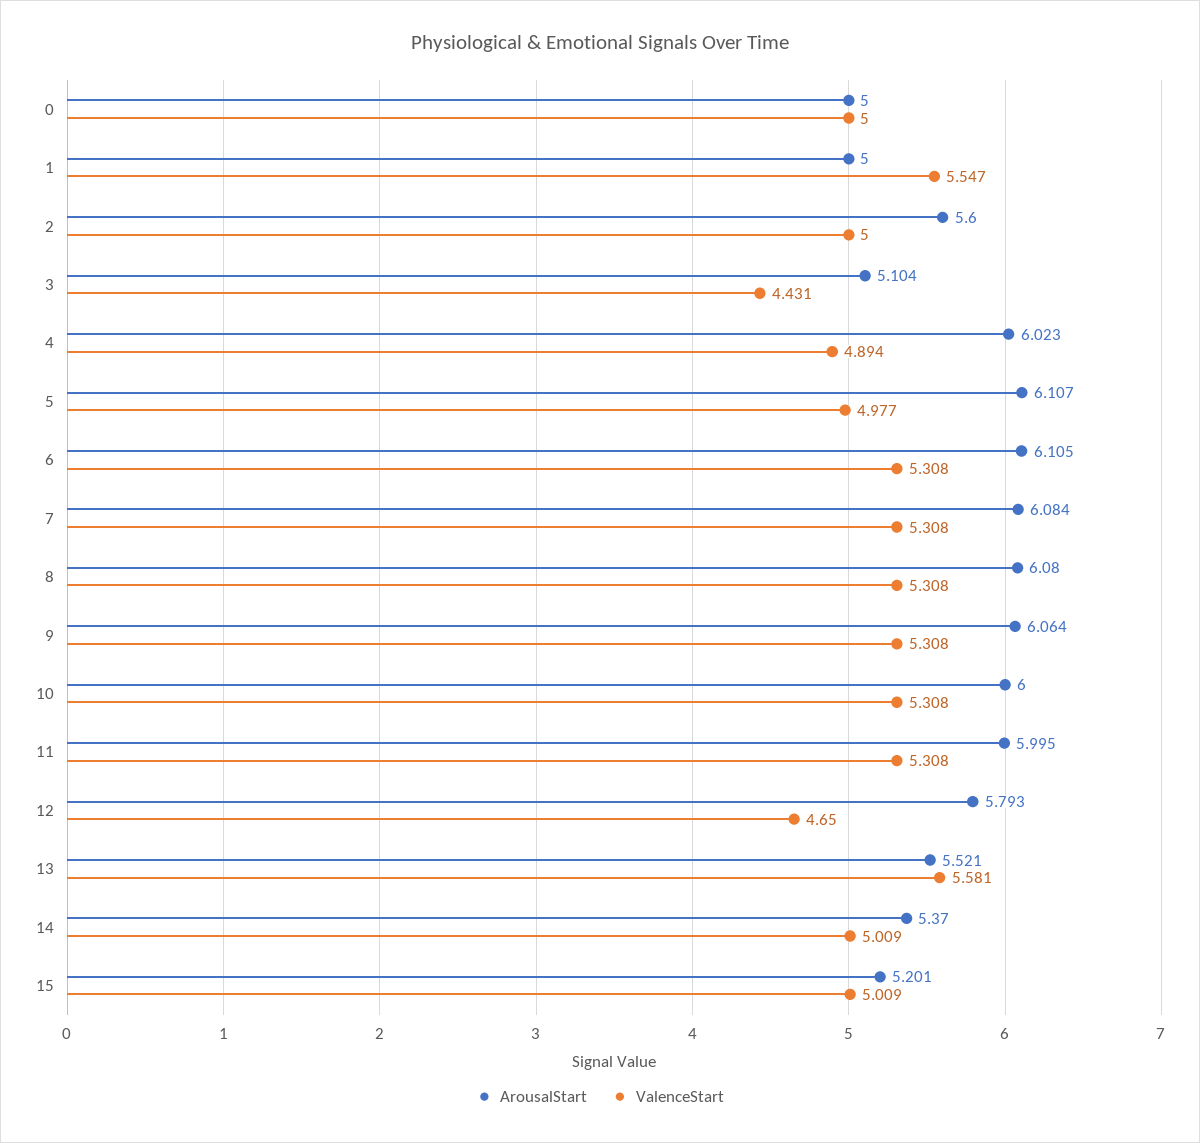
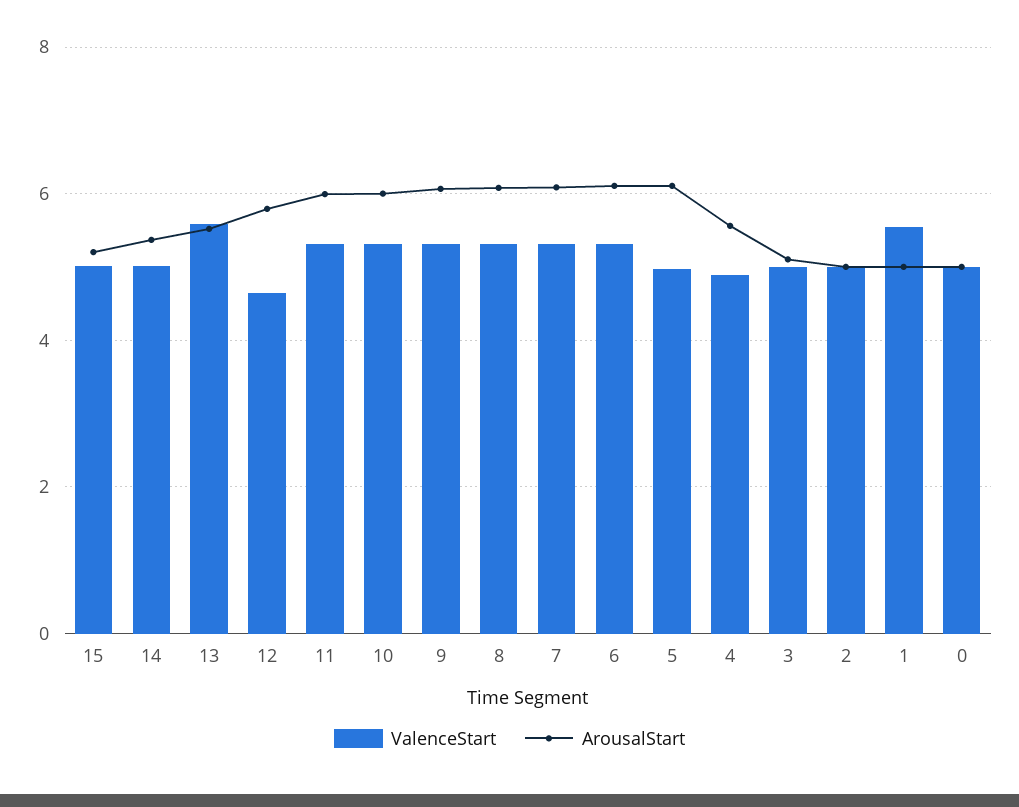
  {
    "ArousalStart": {
      "0": 5,
      "1": 5,
-     "2": 5.6,
+     "2": 5,
      "3": 5.104,
-     "4": 6.023,
+     "4": 5.6,
      "5": 6.107,
      "6": 6.105,
      "7": 6.084,
      "8": 6.08,
      "9": 6.064,
      "10": 6,
      "11": 5.995,
      "12": 5.793,
      "13": 5.521,
      "14": 5.37,
      "15": 5.201
    },
    "ValenceStart": {
      "0": 5,
      "1": 5.547,
      "2": 5,
-     "3": 4.431,
+     "3": 5,
      "4": 4.894,
      "5": 4.977,
      "6": 5.308,
      "7": 5.308,
      "8": 5.308,
      "9": 5.308,
      "10": 5.308,
      "11": 5.308,
      "12": 4.65,
      "13": 5.581,
      "14": 5.009,
      "15": 5.009
    }
  }

